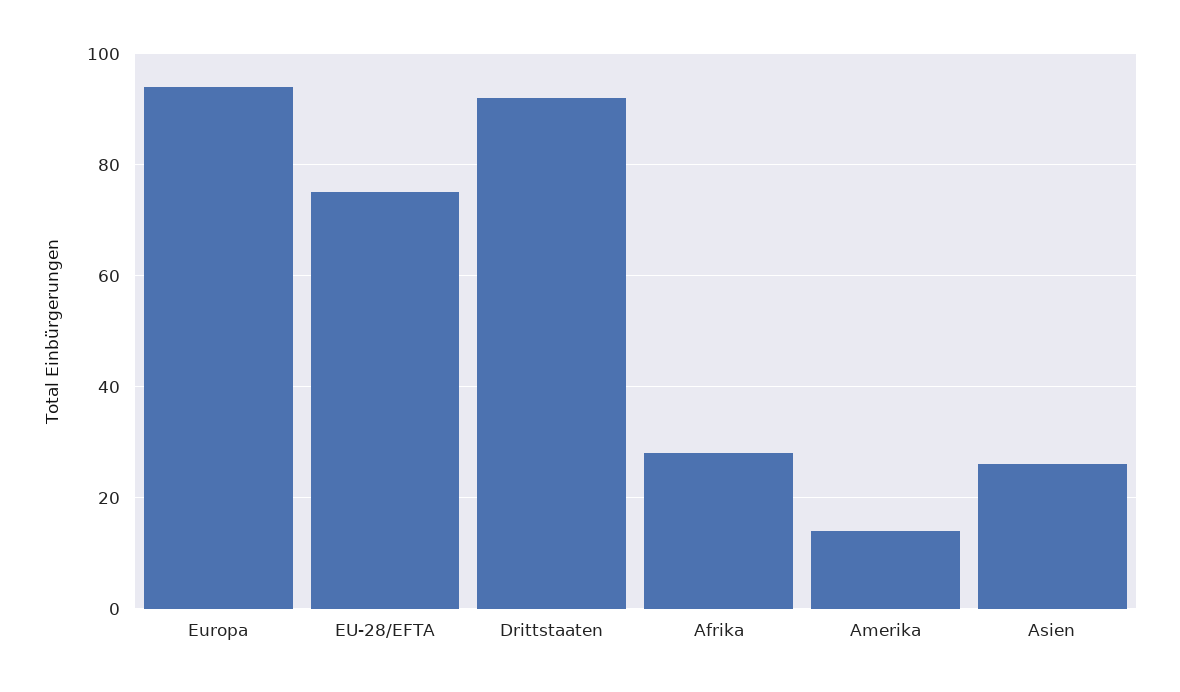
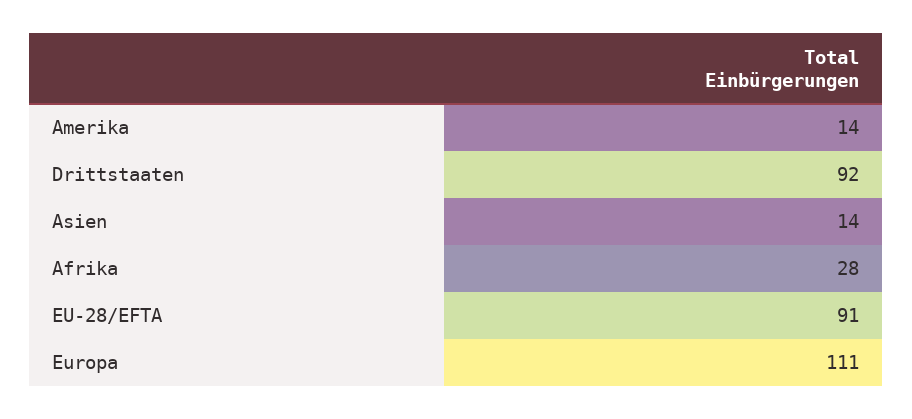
  {
-   "Europa": 95,
+   "Europa": 111,
-   "EU-28/EFTA": 75,
+   "EU-28/EFTA": 91,
    "Drittstaaten": 92,
    "Afrika": 28,
    "Amerika": 14,
-   "Asien": 25
+   "Asien": 14
  }

